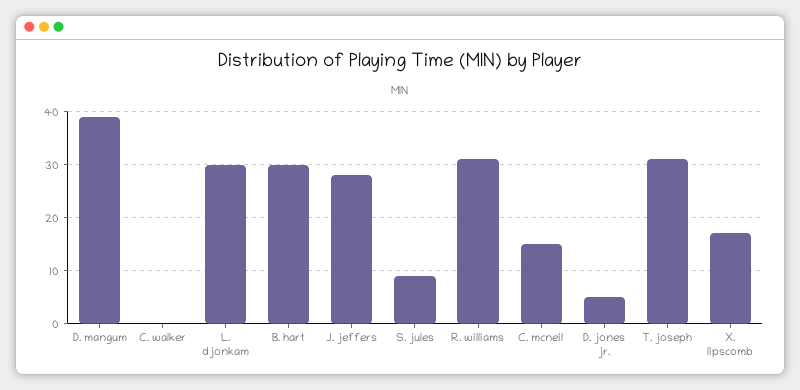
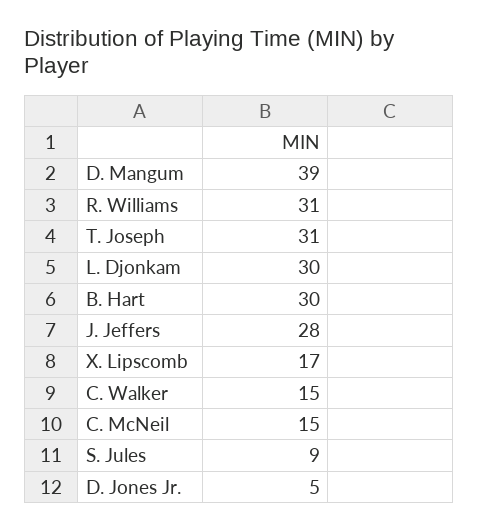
  {
    "D. mangum": 39,
-   "C. walker": 0,
+   "C. walker": 15,
    "L. djonkam": 30,
    "B. hart": 30,
    "J. jeffers": 28,
    "S. jules": 9,
    "R. williams": 31,
    "C. mcneil": 15,
    "D. jones jr.": 5,
    "T. joseph": 31,
    "X. lipscomb": 17
  }

